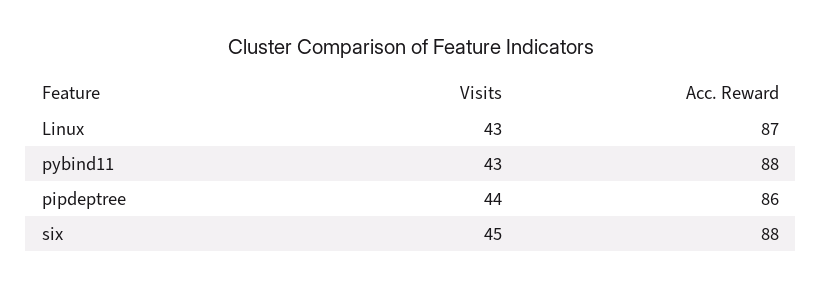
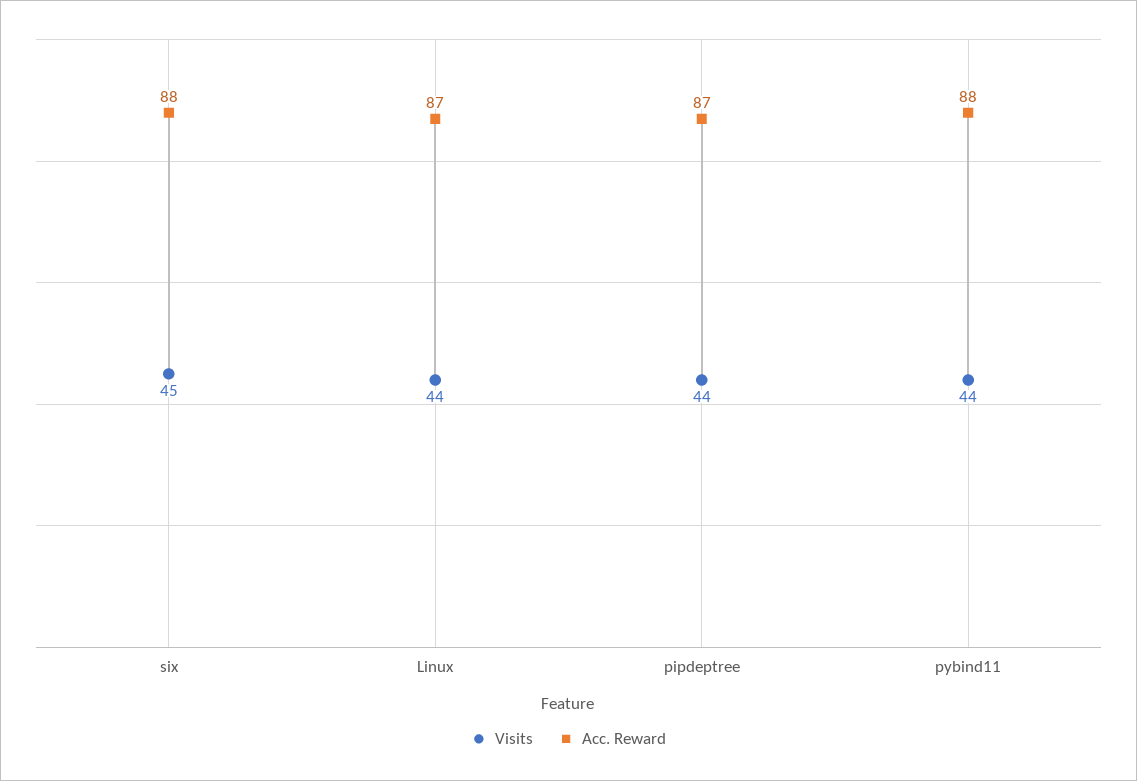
  {
    "Visits": {
-     "Linux": 43,
+     "Linux": 44,
-     "pybind11": 43,
+     "pybind11": 44,
      "pipdeptree": 44,
      "six": 45
    },
    "Acc. Reward": {
      "Linux": 87,
      "pybind11": 88,
-     "pipdeptree": 86,
+     "pipdeptree": 87,
      "six": 88
    }
  }

